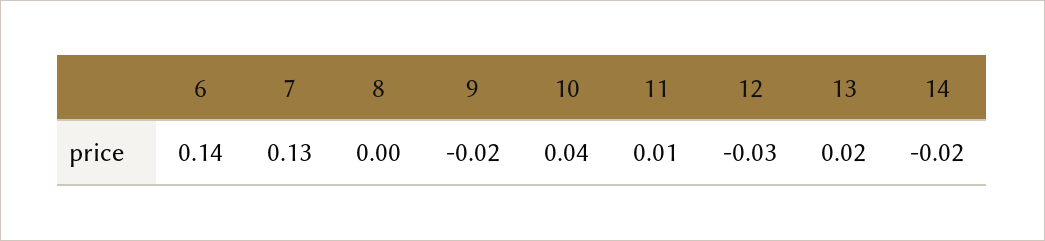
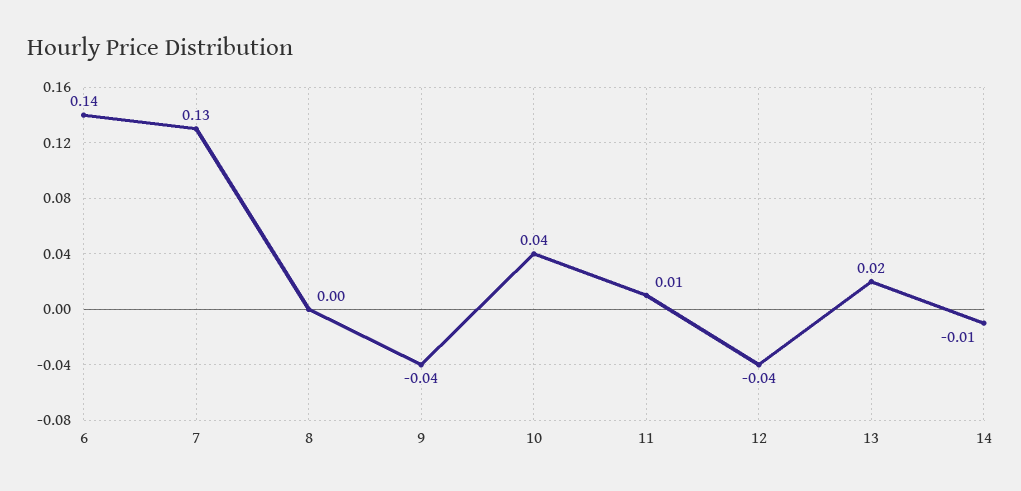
  {
    "6": 0.14,
    "7": 0.13,
    "8": 0,
-   "9": -0.02,
+   "9": -0.04,
    "10": 0.04,
    "11": 0.01,
-   "12": -0.03,
+   "12": -0.04,
    "13": 0.02,
-   "14": -0.02
+   "14": -0.01
  }

